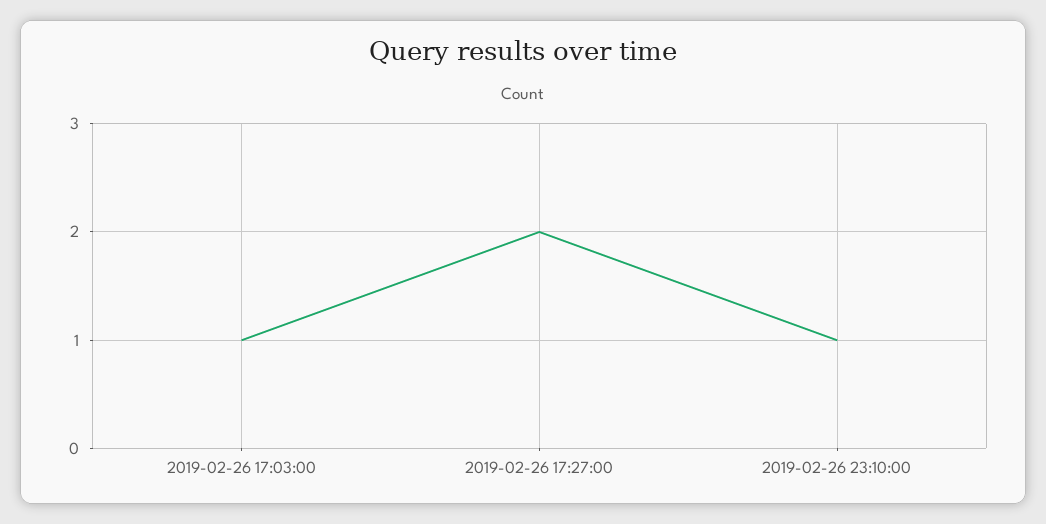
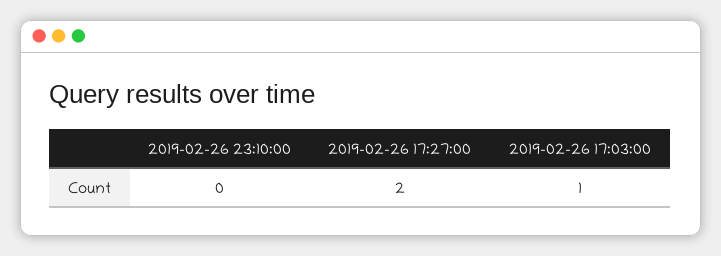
  {
    "2019-02-26 17:03:00": 1,
    "2019-02-26 17:27:00": 2,
-   "2019-02-26 23:10:00": 1
+   "2019-02-26 23:10:00": 0
  }

